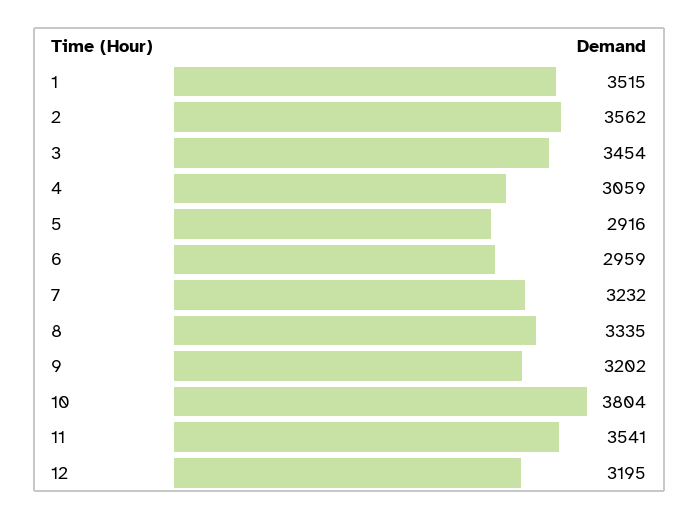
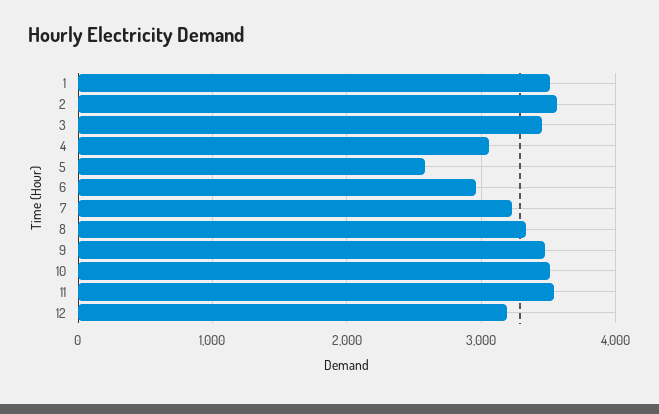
  {
    "1": 3515,
    "2": 3562,
    "3": 3454,
    "4": 3059,
-   "5": 2916,
+   "5": 2600,
    "6": 2959,
    "7": 3232,
    "8": 3335,
-   "9": 3202,
+   "9": 3500,
-   "10": 3804,
+   "10": 3500,
    "11": 3541,
    "12": 3195
  }

